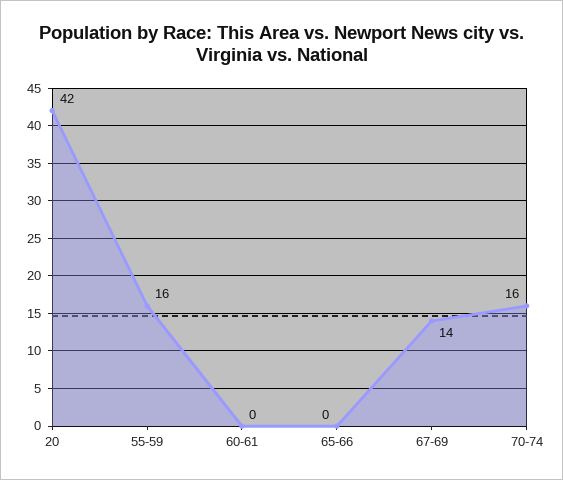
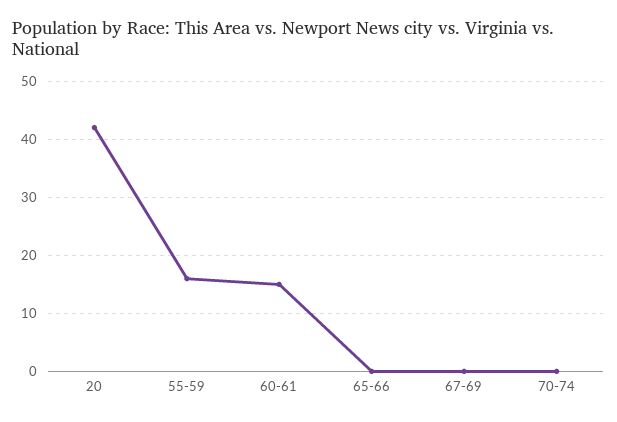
  {
    "20": 42,
    "55-59": 16,
-   "60-61": 0,
+   "60-61": 15,
    "65-66": 0,
-   "67-69": 14,
+   "67-69": 0,
-   "70-74": 16
+   "70-74": 0
  }

